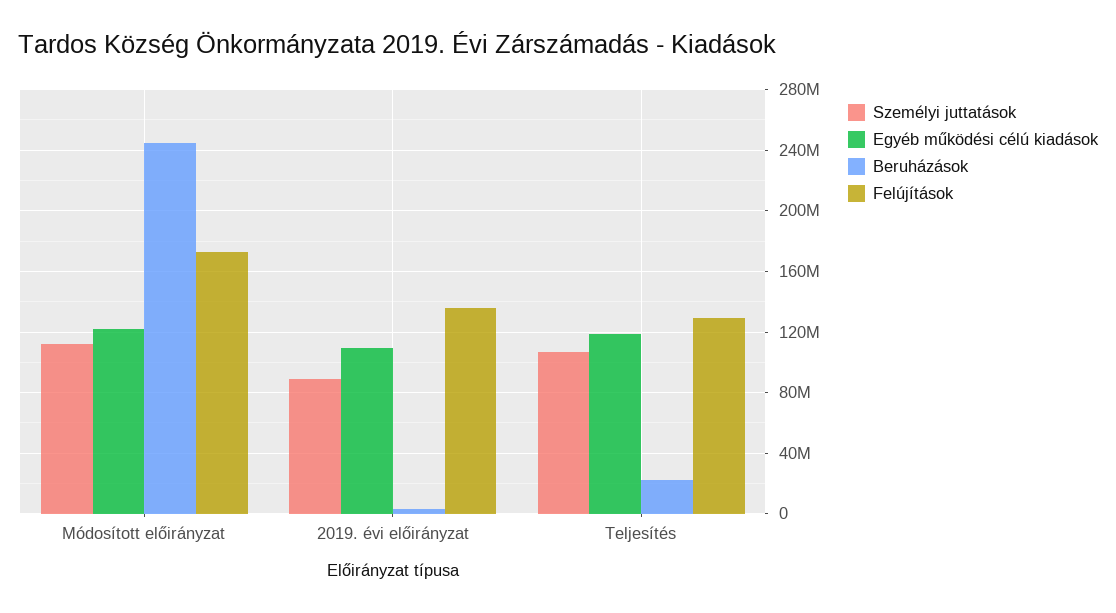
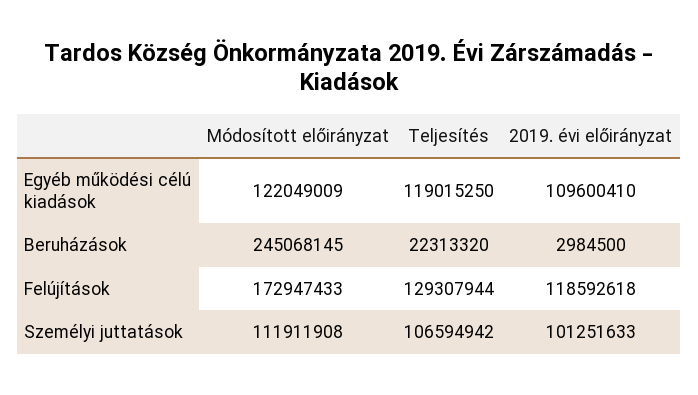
  {
    "Személyi juttatások": {
      "Módosított előirányzat": 111911908,
-     "2019. évi előirányzat": 90000000,
+     "2019. évi előirányzat": 101251633,
      "Teljesítés": 106594942
    },
    "Egyéb működési célú kiadások": {
      "Módosított előirányzat": 122049009,
      "2019. évi előirányzat": 109600410,
      "Teljesítés": 119015250
    },
    "Beruházások": {
      "Módosított előirányzat": 245068145,
      "2019. évi előirányzat": 2984500,
      "Teljesítés": 22313320
    },
    "Felújítások": {
      "Módosított előirányzat": 172947433,
-     "2019. évi előirányzat": 135000000,
+     "2019. évi előirányzat": 118592618,
      "Teljesítés": 129307944
    }
  }

